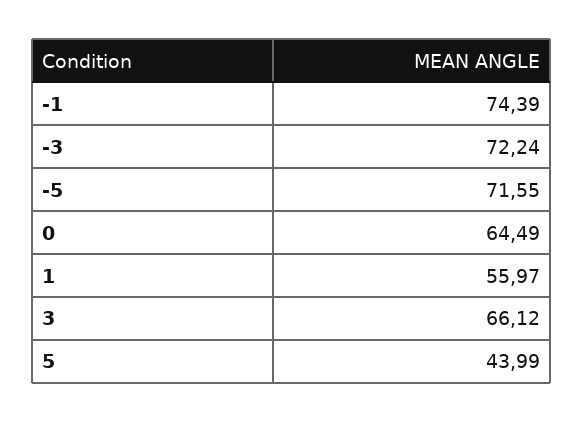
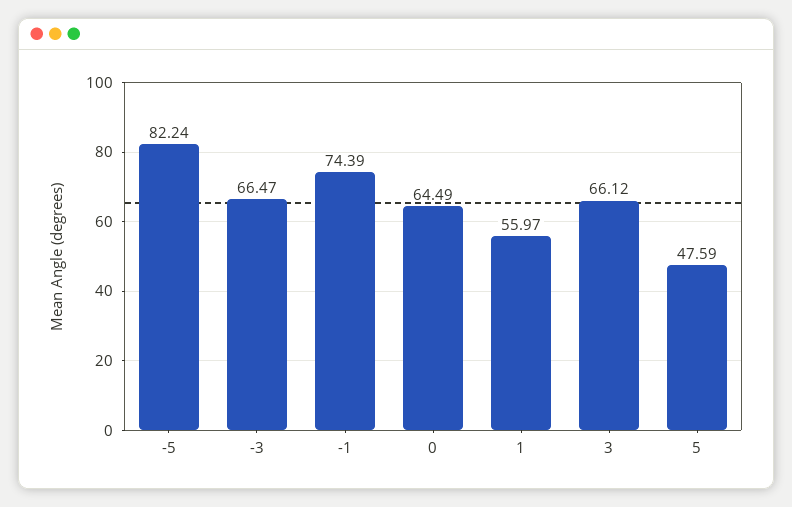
  {
    "-1": 74.39,
-   "-3": 72.24,
+   "-3": 66.47,
-   "-5": 71.55,
+   "-5": 82.24,
    "0": 64.49,
    "1": 55.97,
    "3": 66.12,
-   "5": 43.99
+   "5": 47.59
  }

